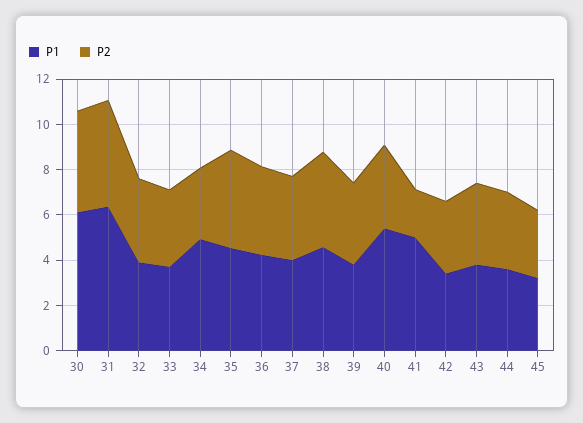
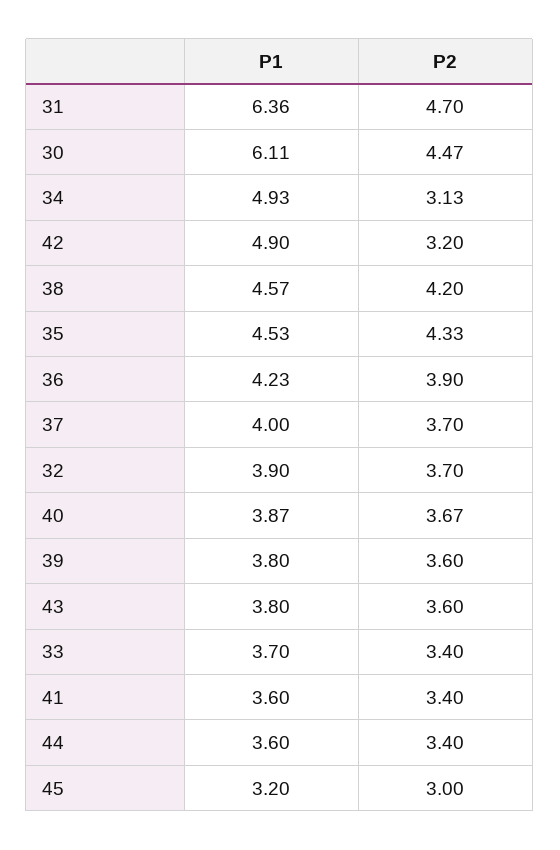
  {
    "P1": {
      "30": 6.11,
      "31": 6.36,
      "32": 3.9,
      "33": 3.7,
      "34": 4.93,
      "35": 4.53,
      "36": 4.23,
      "37": 4,
      "38": 4.57,
      "39": 3.8,
-     "40": 5.5,
+     "40": 3.87,
-     "41": 5,
+     "41": 3.6,
-     "42": 3.5,
+     "42": 4.9,
      "43": 3.8,
      "44": 3.6,
      "45": 3.2
    },
    "P2": {
      "30": 4.47,
      "31": 4.7,
      "32": 3.7,
      "33": 3.4,
      "34": 3.13,
      "35": 4.33,
      "36": 3.9,
      "37": 3.7,
      "38": 4.2,
      "39": 3.6,
      "40": 3.67,
-     "41": 2,
+     "41": 3.4,
      "42": 3.2,
      "43": 3.6,
      "44": 3.4,
      "45": 3
    }
  }

